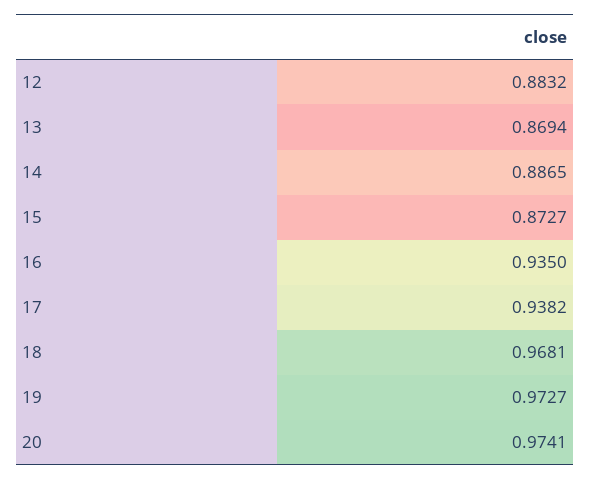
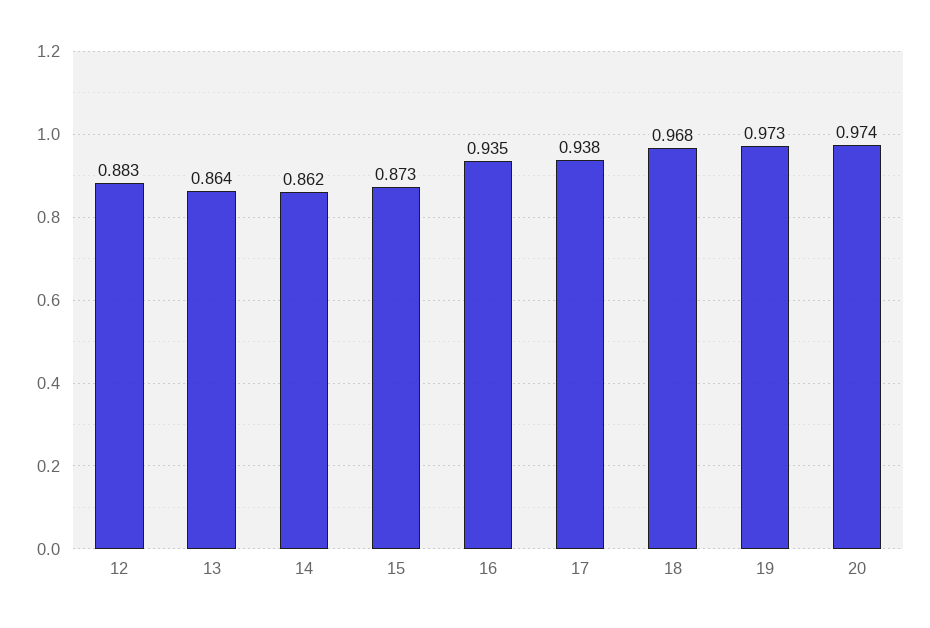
  {
    "12": 0.8832,
-   "13": 0.8694,
+   "13": 0.864,
-   "14": 0.8865,
+   "14": 0.862,
    "15": 0.8727,
    "16": 0.935,
    "17": 0.9382,
    "18": 0.9681,
    "19": 0.9727,
    "20": 0.9741
  }

